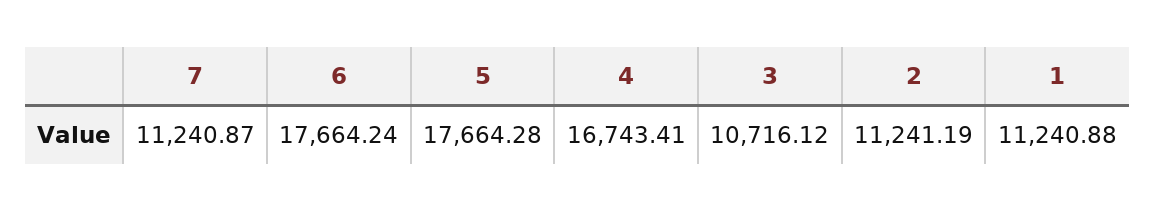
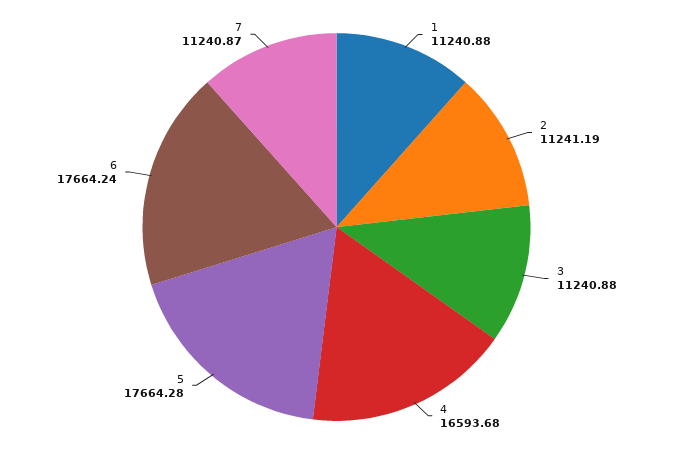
  {
    "7": 11240.87,
    "6": 17664.24,
    "5": 17664.28,
-   "4": 16743.41,
+   "4": 16593.68,
-   "3": 10716.12,
+   "3": 11240.88,
    "2": 11241.19,
    "1": 11240.88
  }

